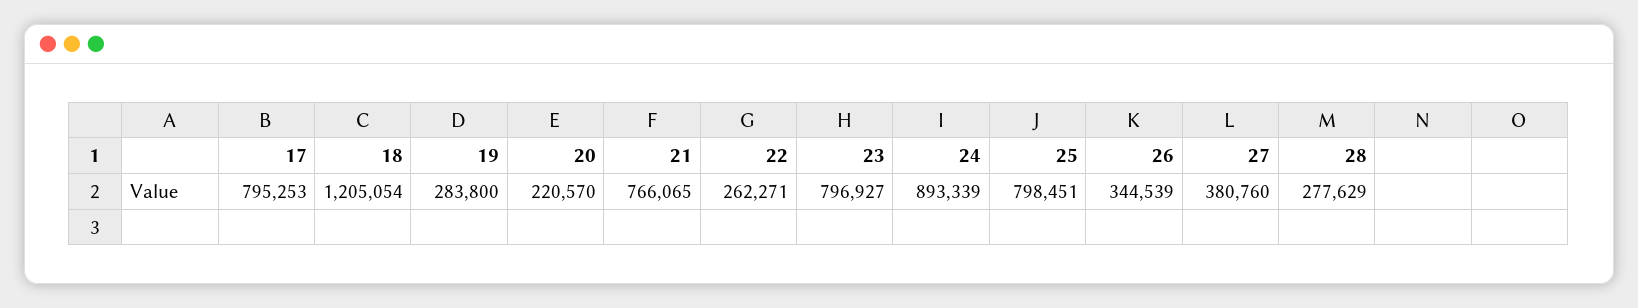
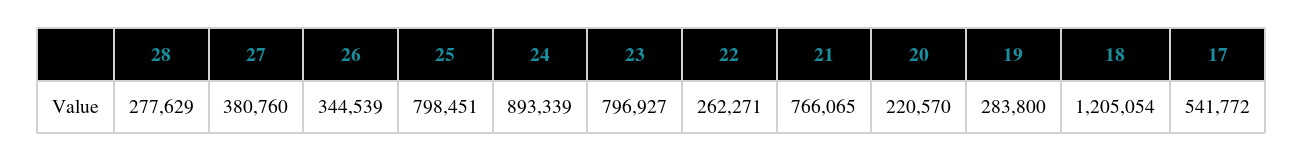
  {
-   "17": 795253,
+   "17": 541772,
    "18": 1205054,
    "19": 283800,
    "20": 220570,
    "21": 766065,
    "22": 262271,
    "23": 796927,
    "24": 893339,
    "25": 798451,
    "26": 344539,
    "27": 380760,
    "28": 277629
  }

